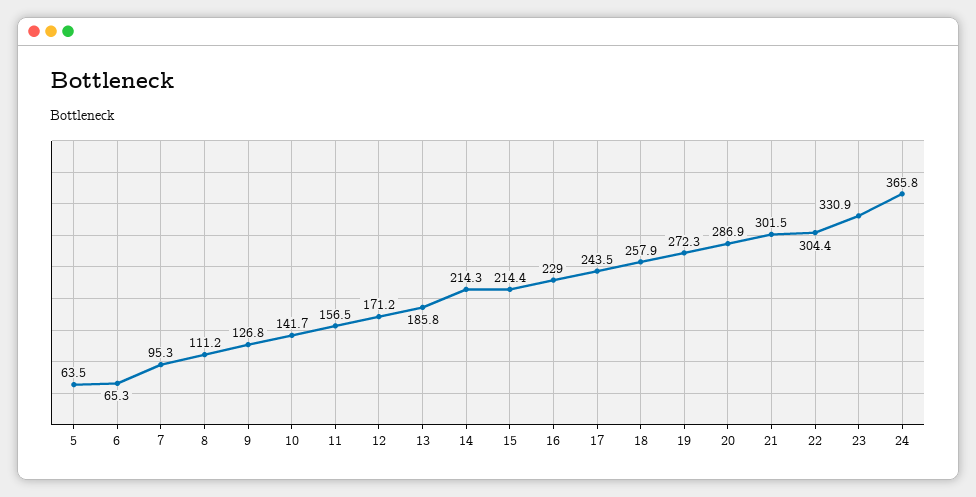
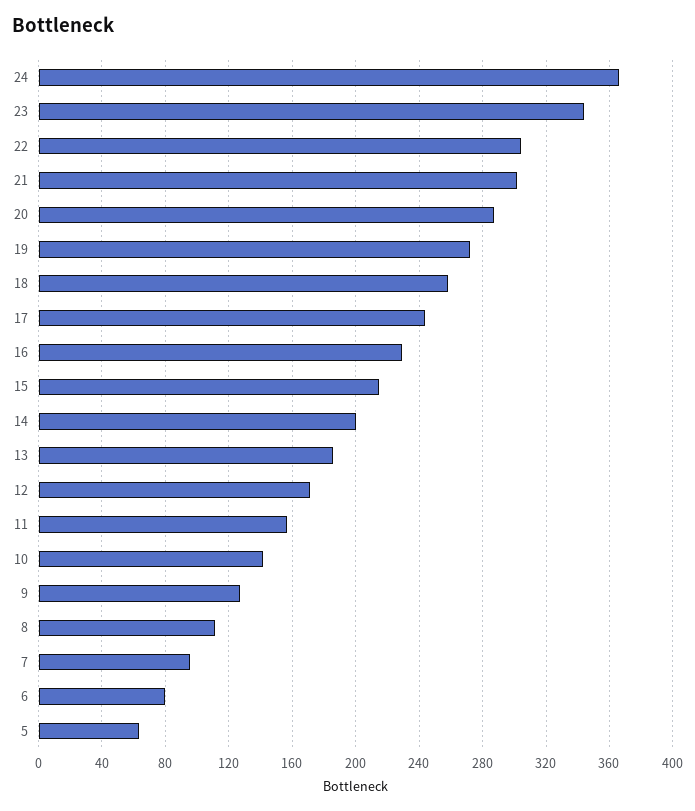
  {
    "5": 63.5,
-   "6": 65.3,
+   "6": 80,
    "7": 95.3,
    "8": 111.2,
    "9": 126.8,
    "10": 141.7,
    "11": 156.5,
    "12": 171.2,
    "13": 185.8,
-   "14": 214.3,
+   "14": 200,
    "15": 214.4,
    "16": 229,
    "17": 243.5,
    "18": 257.9,
    "19": 272.3,
    "20": 286.9,
    "21": 301.5,
    "22": 304.4,
-   "23": 330.9,
+   "23": 345,
    "24": 365.8
  }

